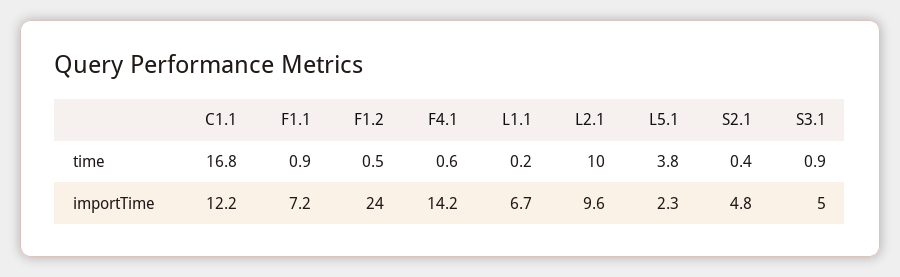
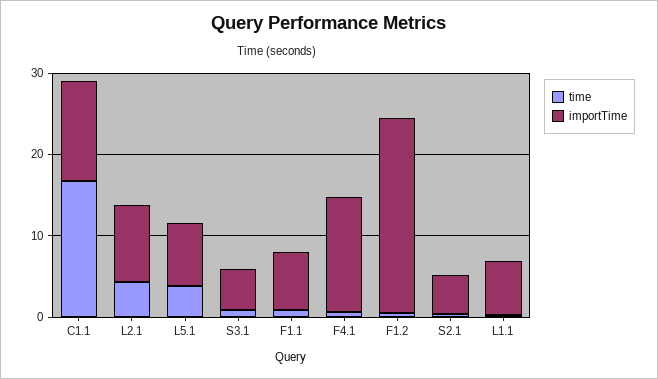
  {
    "time": {
      "C1.1": 16.8,
      "F1.1": 0.9,
      "F1.2": 0.5,
      "F4.1": 0.6,
      "L1.1": 0.2,
-     "L2.1": 10,
+     "L2.1": 4,
      "L5.1": 3.8,
      "S2.1": 0.4,
      "S3.1": 0.9
    },
    "importTime": {
      "C1.1": 12.2,
      "F1.1": 7.2,
      "F1.2": 24,
      "F4.1": 14.2,
      "L1.1": 6.7,
      "L2.1": 9.6,
-     "L5.1": 2.3,
+     "L5.1": 8,
      "S2.1": 4.8,
      "S3.1": 5
    }
  }

